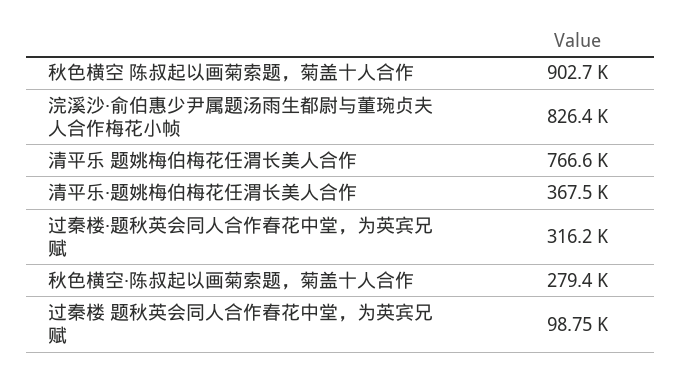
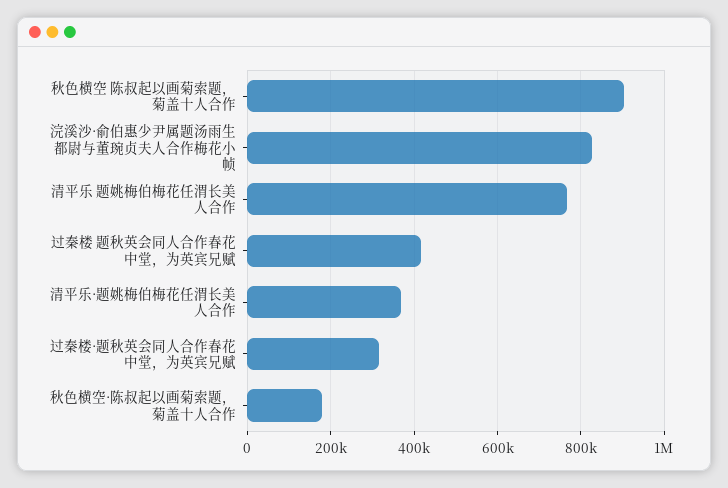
  {
    "秋色横空 陈叔起以画菊索题，菊盖十人合作": 902700,
    "浣溪沙·俞伯惠少尹属题汤雨生都尉与董琬贞夫人合作梅花小帧": 826400,
    "清平乐 题姚梅伯梅花任渭长美人合作": 766600,
    "清平乐·题姚梅伯梅花任渭长美人合作": 367500,
    "过秦楼·题秋英会同人合作春花中堂，为英宾兄赋": 316200,
-   "秋色横空·陈叔起以画菊索题，菊盖十人合作": 279400,
+   "秋色横空·陈叔起以画菊索题，菊盖十人合作": 180000,
-   "过秦楼 题秋英会同人合作春花中堂，为英宾兄赋": 98750
+   "过秦楼 题秋英会同人合作春花中堂，为英宾兄赋": 420000
  }

